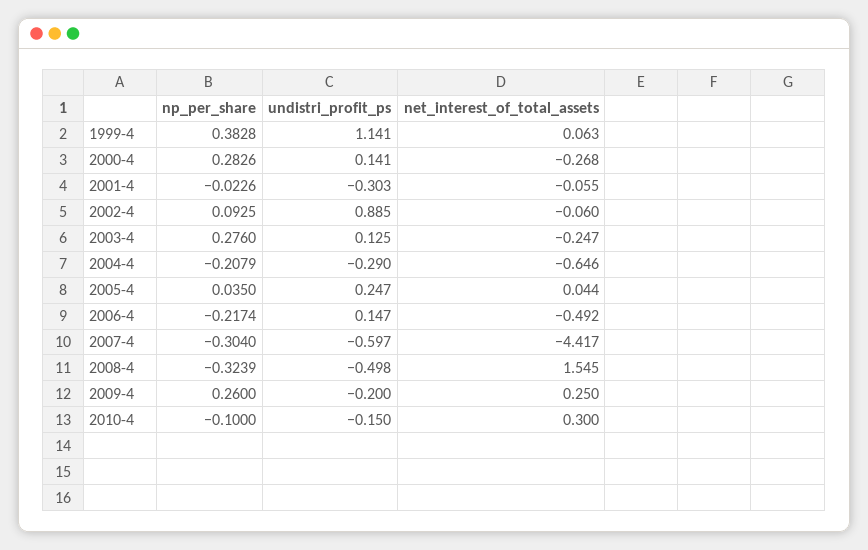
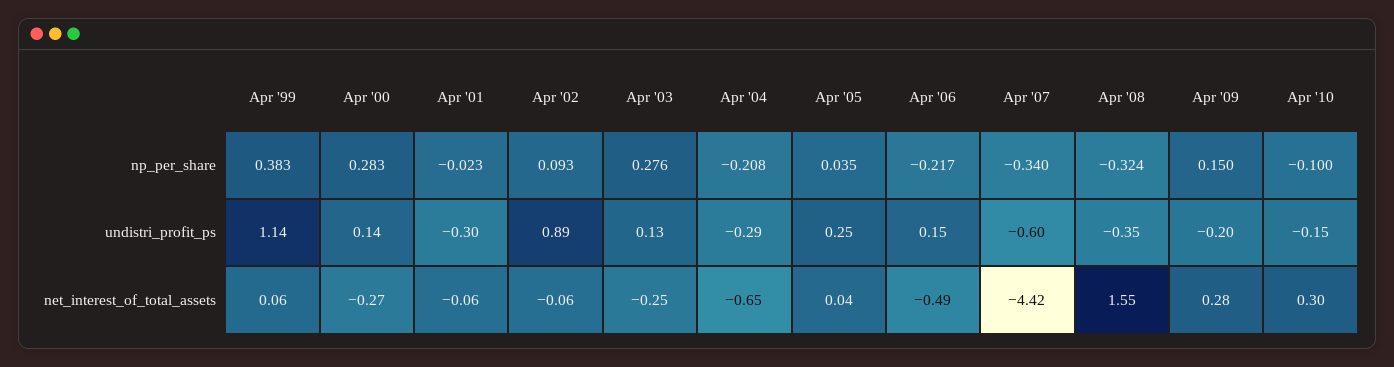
  {
    "np_per_share": {
      "1999-4": 0.3828,
      "2000-4": 0.2826,
      "2001-4": -0.0226,
      "2002-4": 0.0925,
      "2003-4": 0.276,
      "2004-4": -0.2079,
      "2005-4": 0.035,
      "2006-4": -0.2174,
-     "2007-4": -0.304,
+     "2007-4": -0.34,
      "2008-4": -0.3239,
-     "2009-4": 0.26,
+     "2009-4": 0.15,
      "2010-4": -0.1
    },
    "undistri_profit_ps": {
      "1999-4": 1.141,
      "2000-4": 0.141,
      "2001-4": -0.303,
      "2002-4": 0.885,
      "2003-4": 0.125,
      "2004-4": -0.29,
      "2005-4": 0.247,
      "2006-4": 0.147,
      "2007-4": -0.597,
-     "2008-4": -0.498,
+     "2008-4": -0.35,
      "2009-4": -0.2,
      "2010-4": -0.15
    },
    "net_interest_of_total_assets": {
      "1999-4": 0.063,
      "2000-4": -0.268,
      "2001-4": -0.055,
      "2002-4": -0.06,
      "2003-4": -0.247,
      "2004-4": -0.646,
      "2005-4": 0.044,
      "2006-4": -0.492,
      "2007-4": -4.417,
      "2008-4": 1.545,
-     "2009-4": 0.25,
+     "2009-4": 0.28,
      "2010-4": 0.3
    }
  }

